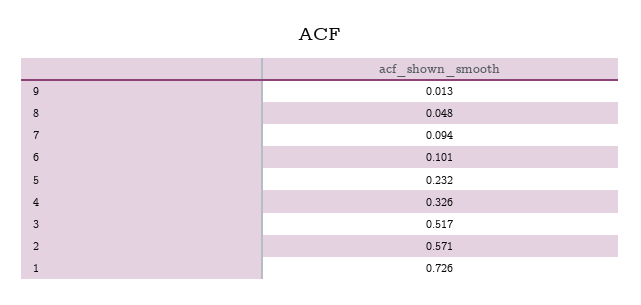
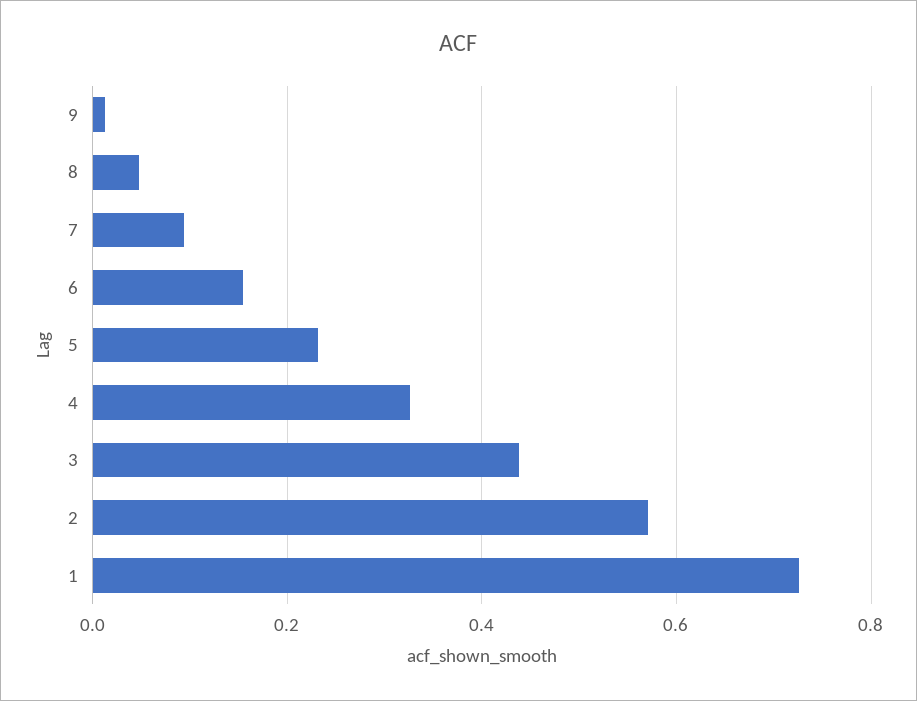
  {
    "9": 0.013,
    "8": 0.048,
    "7": 0.094,
-   "6": 0.101,
+   "6": 0.16,
    "5": 0.232,
    "4": 0.326,
-   "3": 0.517,
+   "3": 0.44,
    "2": 0.571,
    "1": 0.726
  }

